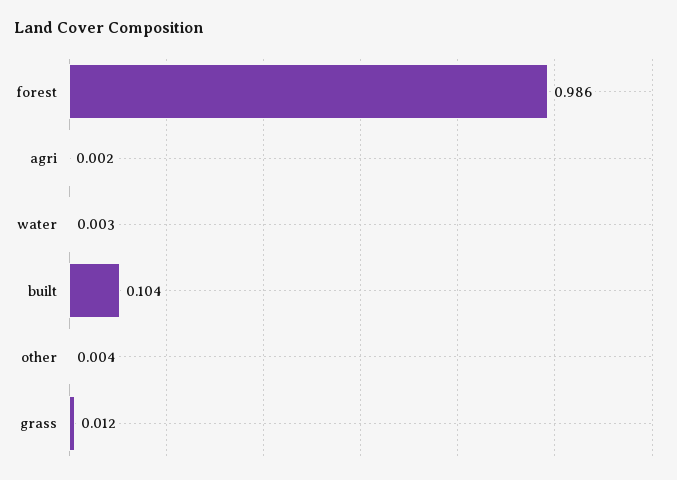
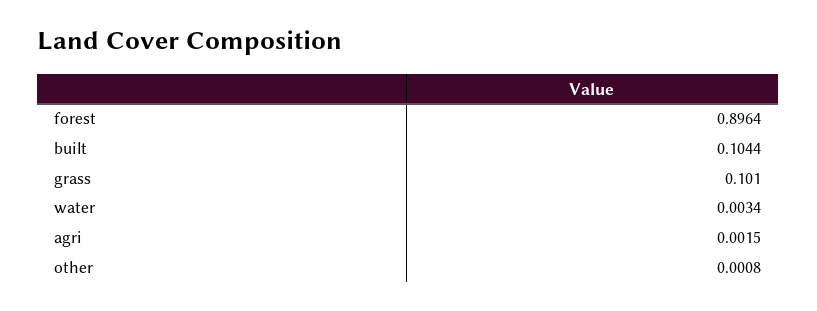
  {
-   "forest": 0.986,
+   "forest": 0.8964,
    "agri": 0.0015,
    "water": 0.0034,
    "built": 0.1044,
-   "other": 0.004,
+   "other": 0.0008,
-   "grass": 0.012
+   "grass": 0.101
  }

